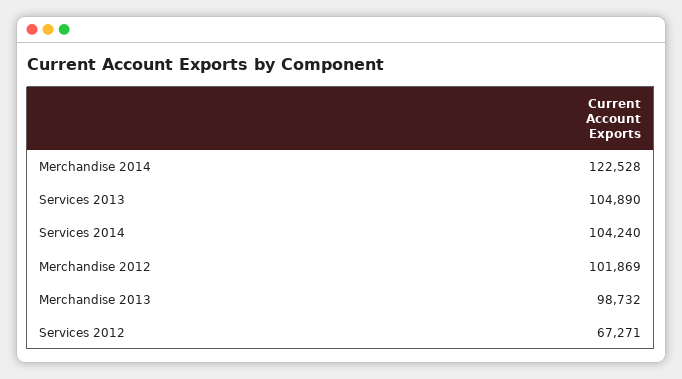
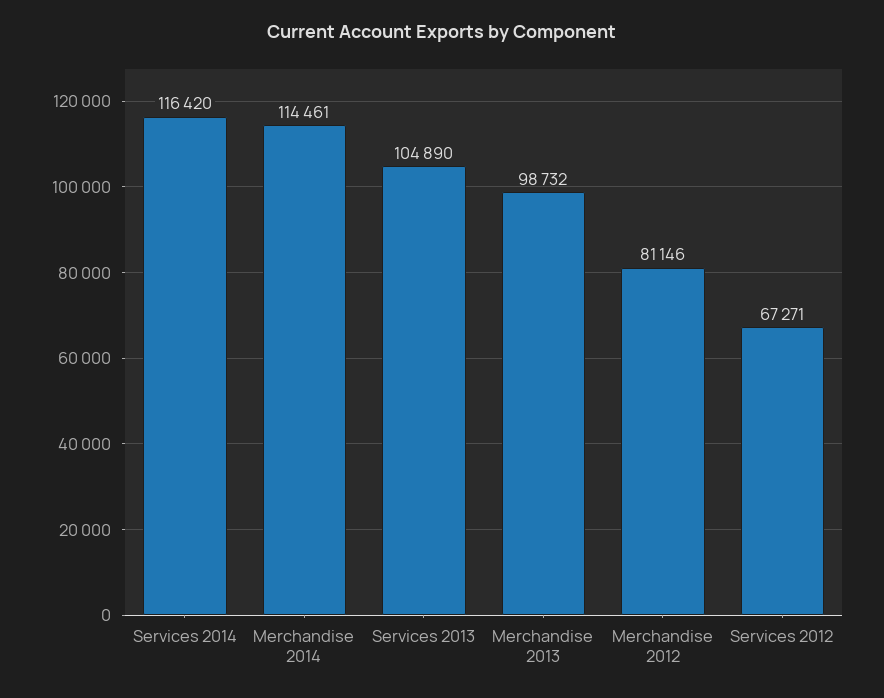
  {
-   "Merchandise 2014": 122528,
+   "Merchandise 2014": 114461,
    "Services 2013": 104890,
-   "Services 2014": 104240,
+   "Services 2014": 116420,
-   "Merchandise 2012": 101869,
+   "Merchandise 2012": 81146,
    "Merchandise 2013": 98732,
    "Services 2012": 67271
  }

